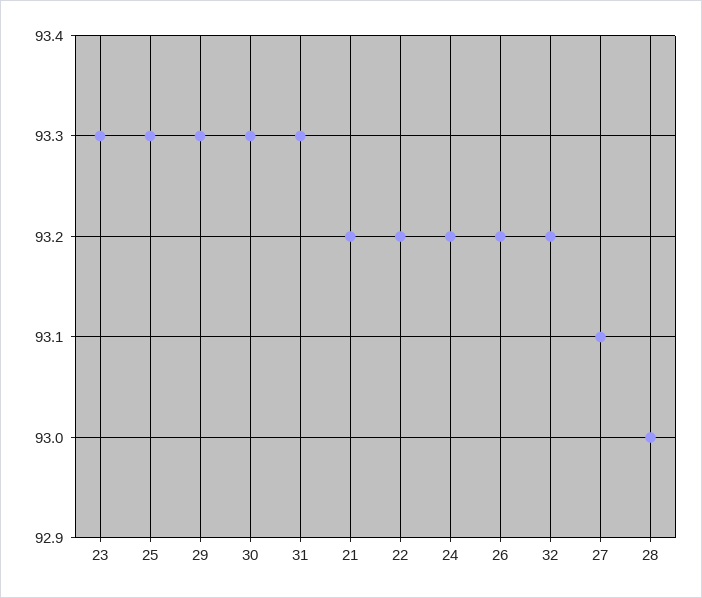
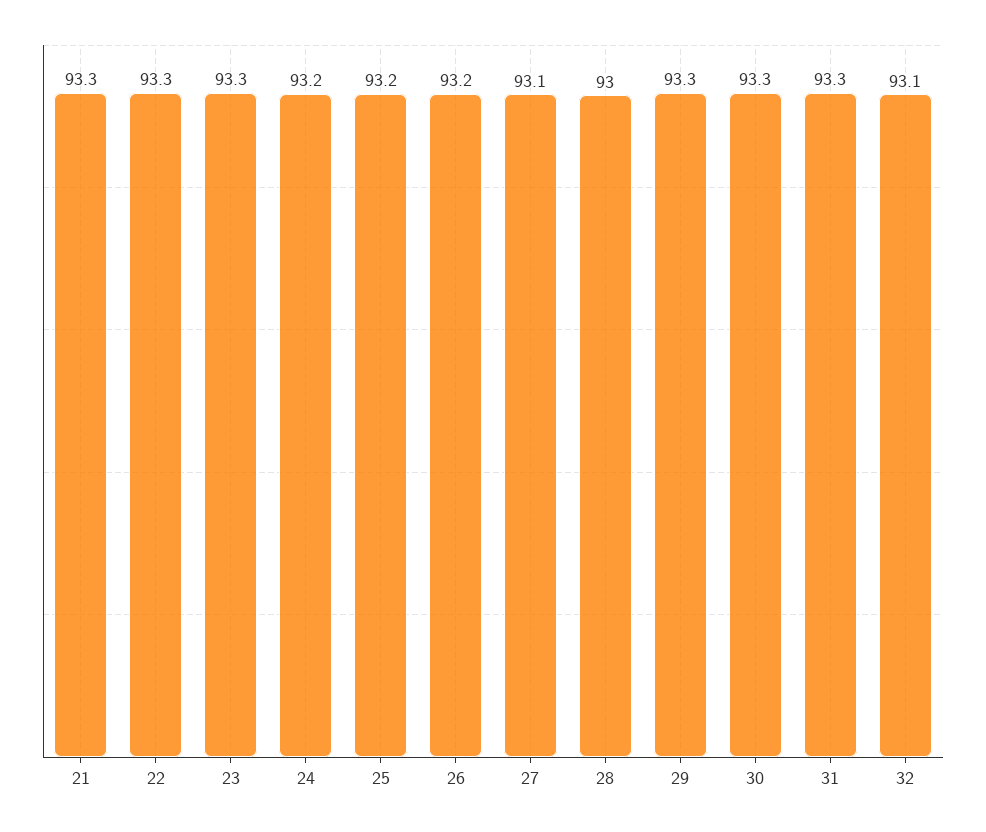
  {
    "23": 93.3,
-   "25": 93.3,
+   "25": 93.2,
    "29": 93.3,
    "30": 93.3,
    "31": 93.3,
-   "21": 93.2,
+   "21": 93.3,
-   "22": 93.2,
+   "22": 93.3,
    "24": 93.2,
    "26": 93.2,
-   "32": 93.2,
+   "32": 93.1,
    "27": 93.1,
    "28": 93
  }

